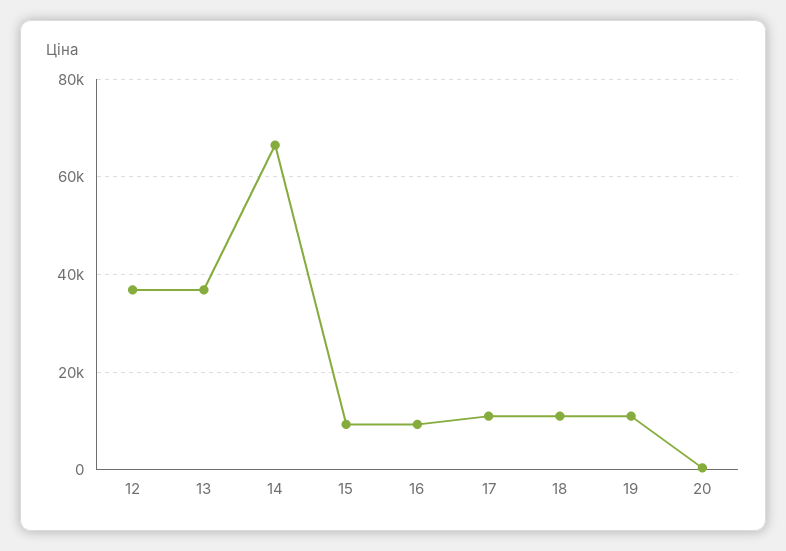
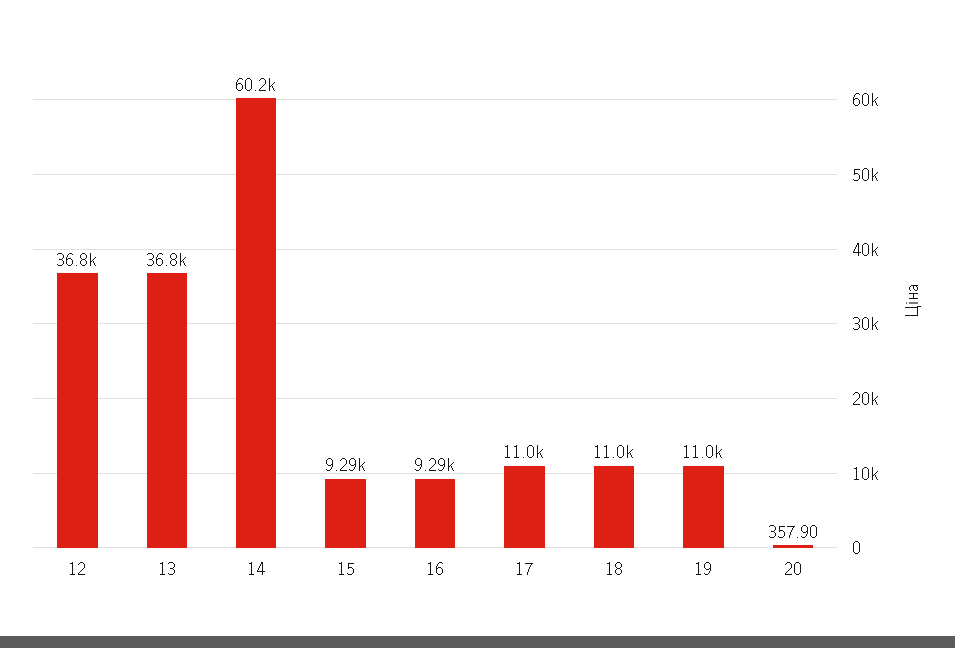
  {
    "12": 36800,
    "13": 36800,
-   "14": 66000,
+   "14": 60200,
    "15": 9290,
    "16": 9290,
    "17": 11000,
    "18": 11000,
    "19": 11000,
    "20": 357.9
  }

